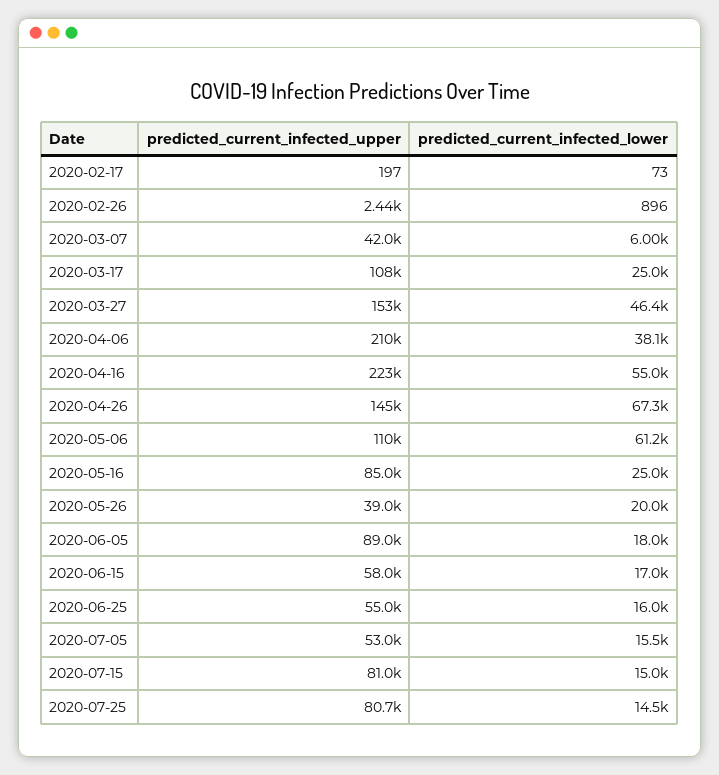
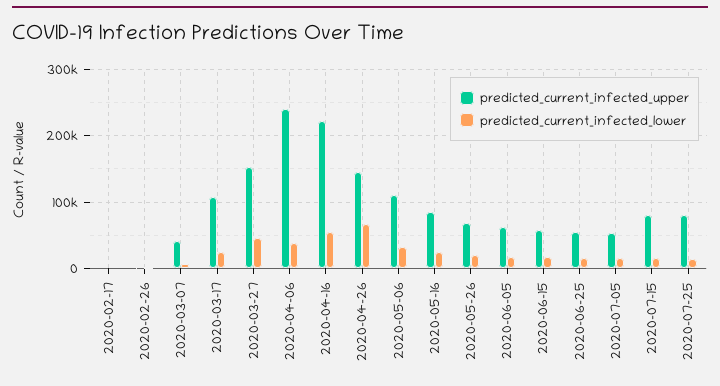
  {
    "predicted_current_infected_upper": {
      "2020-02-17": 197,
      "2020-02-26": 2440,
      "2020-03-07": 42000,
      "2020-03-17": 108000,
      "2020-03-27": 153000,
-     "2020-04-06": 210000,
+     "2020-04-06": 240000,
      "2020-04-16": 223000,
      "2020-04-26": 145000,
      "2020-05-06": 110000,
      "2020-05-16": 85000,
-     "2020-05-26": 39000,
+     "2020-05-26": 70000,
-     "2020-06-05": 89000,
+     "2020-06-05": 60000,
      "2020-06-15": 58000,
      "2020-06-25": 55000,
      "2020-07-05": 53000,
      "2020-07-15": 81000,
      "2020-07-25": 80700
    },
    "predicted_current_infected_lower": {
      "2020-02-17": 73,
      "2020-02-26": 896,
      "2020-03-07": 6000,
      "2020-03-17": 25000,
      "2020-03-27": 46400,
      "2020-04-06": 38100,
      "2020-04-16": 55000,
      "2020-04-26": 67300,
-     "2020-05-06": 61200,
+     "2020-05-06": 30000,
      "2020-05-16": 25000,
      "2020-05-26": 20000,
      "2020-06-05": 18000,
      "2020-06-15": 17000,
      "2020-06-25": 16000,
      "2020-07-05": 15500,
      "2020-07-15": 15000,
      "2020-07-25": 14500
    }
  }

